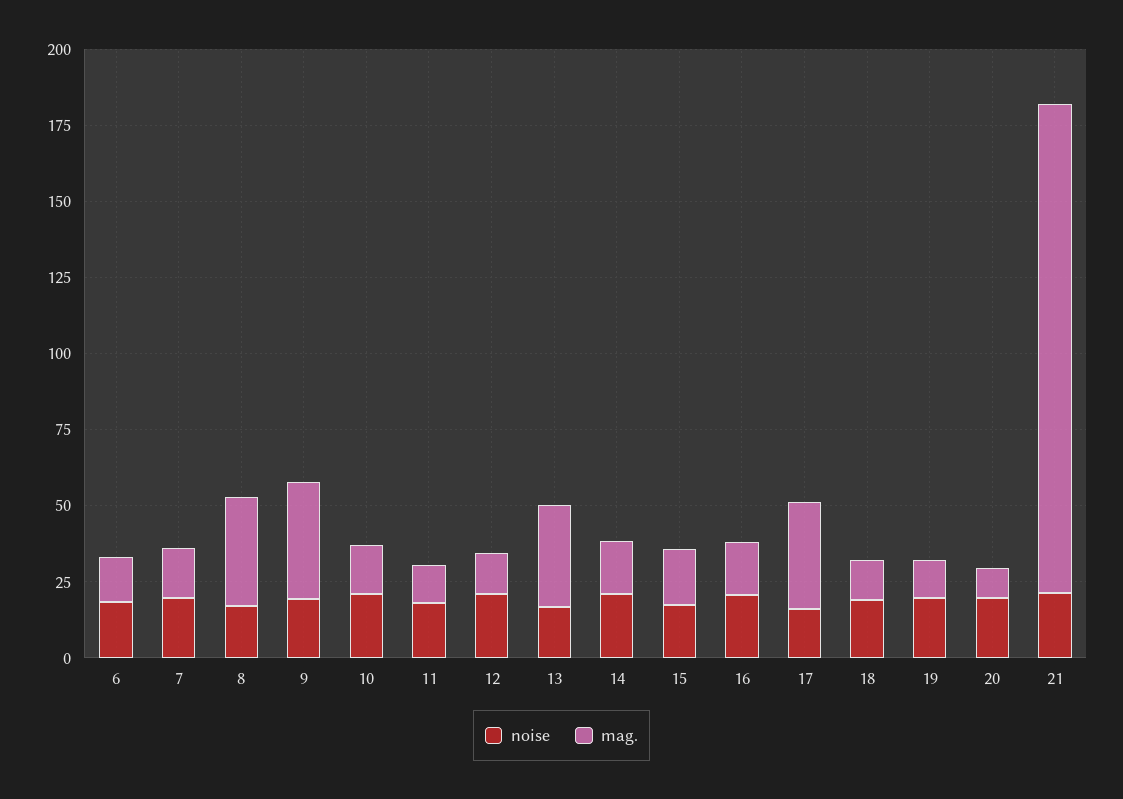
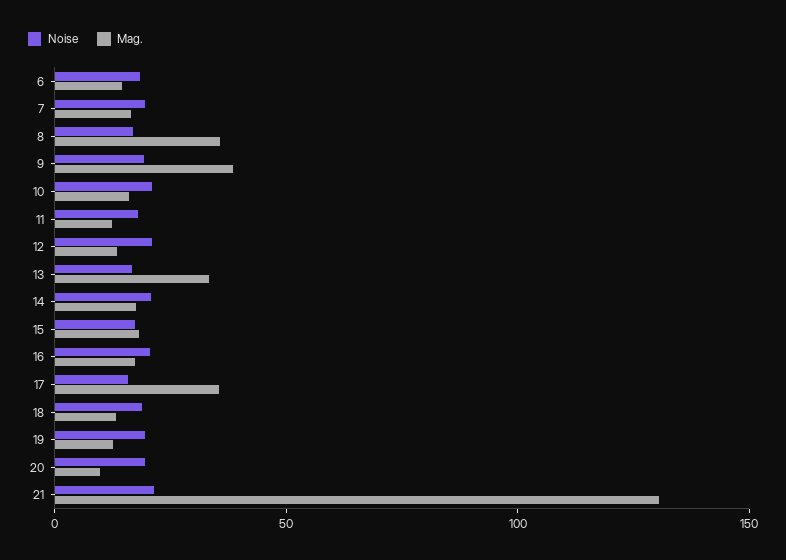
  {
    "noise": {
      "6": 20,
      "7": 20,
      "8": 15,
      "9": 20,
      "10": 20,
      "11": 20,
      "12": 20,
      "13": 15,
      "14": 20,
      "15": 15,
      "16": 20,
      "17": 15,
      "18": 20,
      "19": 20,
      "20": 20,
      "21": 20
    },
    "mag.": {
      "6": 15,
      "7": 15,
      "8": 35,
      "9": 40,
      "10": 15,
      "11": 10,
      "12": 15,
      "13": 35,
      "14": 20,
      "15": 20,
      "16": 15,
      "17": 35,
      "18": 15,
      "19": 15,
      "20": 10,
-     "21": 160
+     "21": 130
    }
  }

